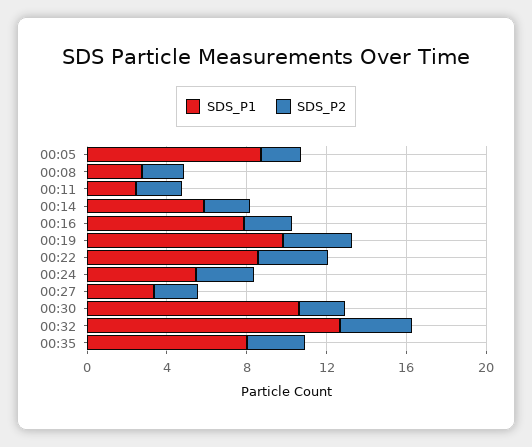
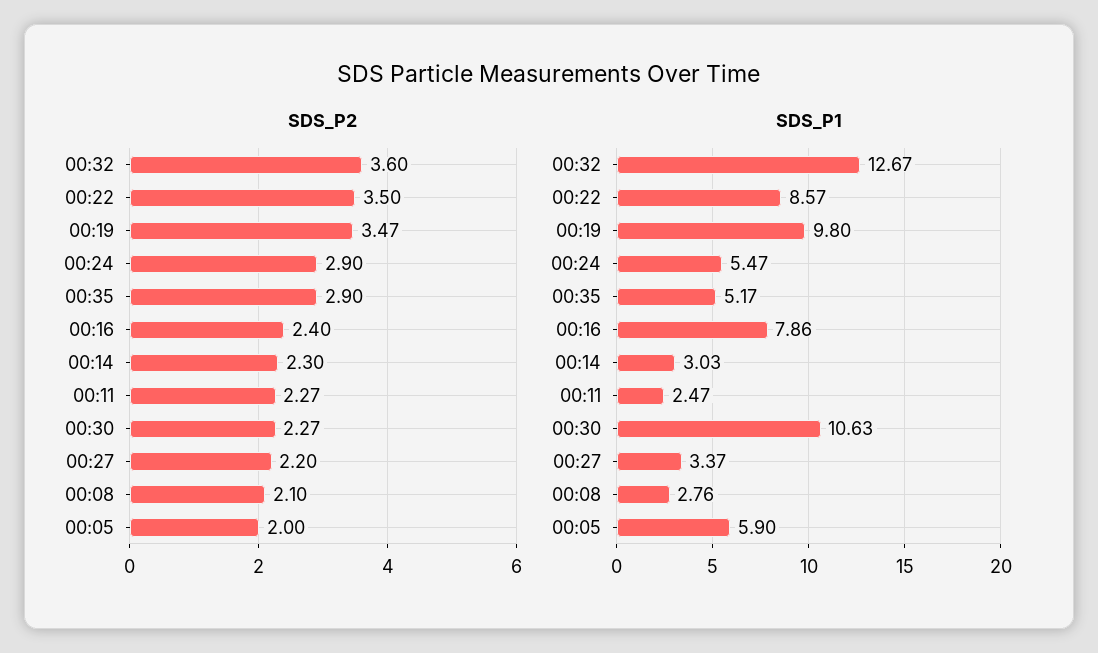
  {
    "SDS_P1": {
-     "00:05": 9,
+     "00:05": 5.9,
      "00:08": 2.76,
      "00:11": 2.47,
-     "00:14": 6,
+     "00:14": 3.03,
      "00:16": 7.86,
      "00:19": 9.8,
      "00:22": 8.57,
      "00:24": 5.47,
      "00:27": 3.37,
      "00:30": 10.63,
      "00:32": 12.67,
-     "00:35": 8
+     "00:35": 5.17
    },
    "SDS_P2": {
      "00:05": 2,
      "00:08": 2.1,
      "00:11": 2.27,
      "00:14": 2.3,
      "00:16": 2.4,
      "00:19": 3.47,
      "00:22": 3.5,
      "00:24": 2.9,
      "00:27": 2.2,
      "00:30": 2.27,
      "00:32": 3.6,
      "00:35": 2.9
    }
  }

